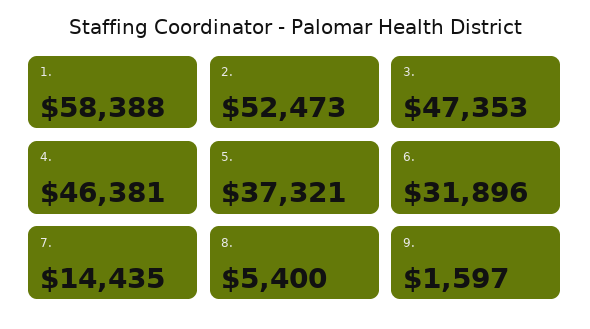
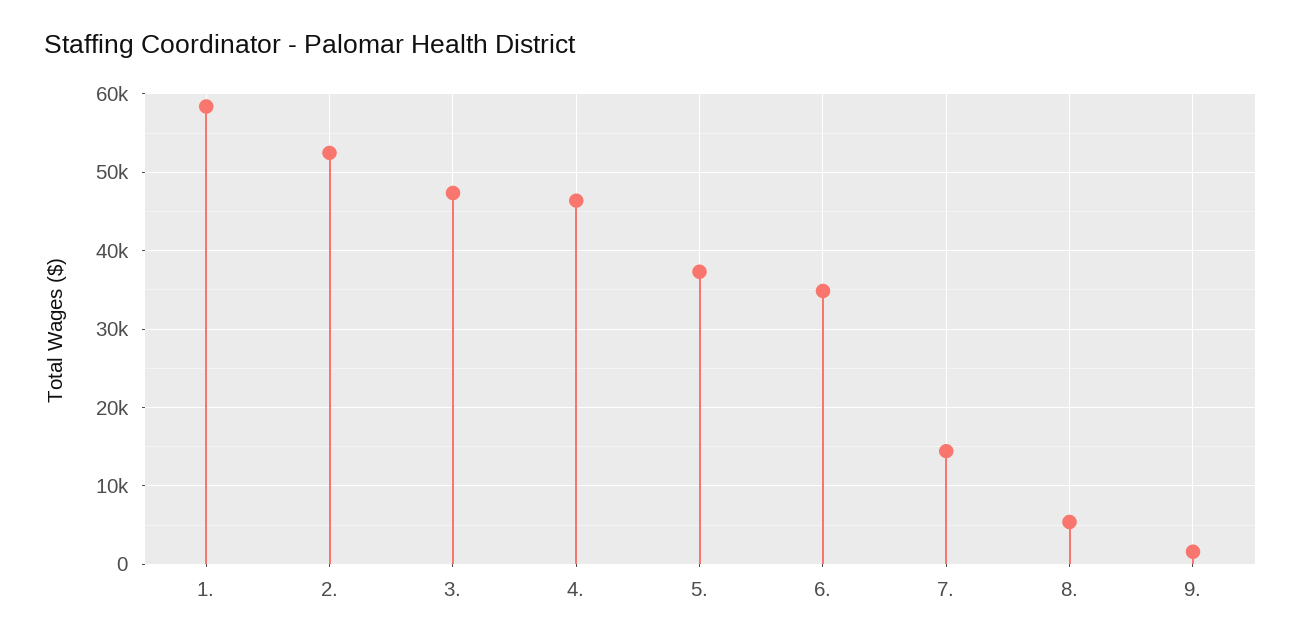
  {
    "1.": 58388,
    "2.": 52473,
    "3.": 47353,
    "4.": 46381,
    "5.": 37321,
-   "6.": 31896,
+   "6.": 35000,
    "7.": 14435,
    "8.": 5400,
    "9.": 1597
  }

